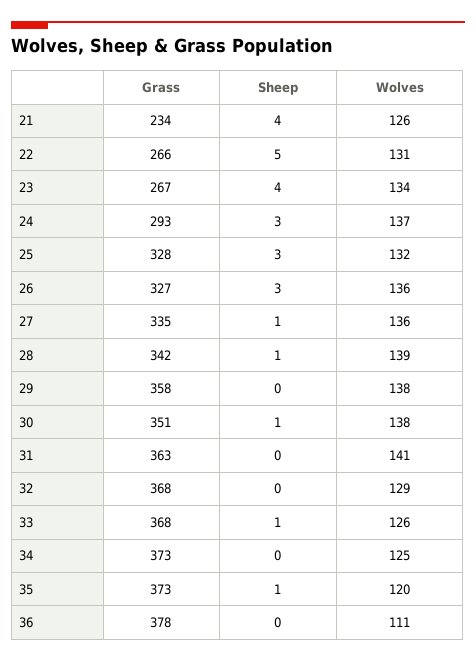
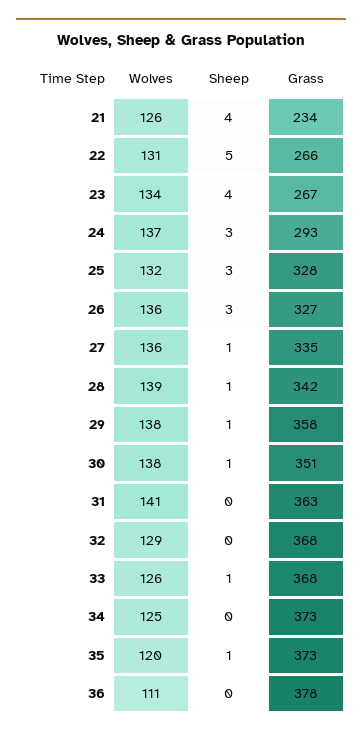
  {
    "Grass": {
      "21": 234,
      "22": 266,
      "23": 267,
      "24": 293,
      "25": 328,
      "26": 327,
      "27": 335,
      "28": 342,
      "29": 358,
      "30": 351,
      "31": 363,
      "32": 368,
      "33": 368,
      "34": 373,
      "35": 373,
      "36": 378
    },
    "Sheep": {
      "21": 4,
      "22": 5,
      "23": 4,
      "24": 3,
      "25": 3,
      "26": 3,
      "27": 1,
      "28": 1,
-     "29": 0,
+     "29": 1,
      "30": 1,
      "31": 0,
      "32": 0,
      "33": 1,
      "34": 0,
      "35": 1,
      "36": 0
    },
    "Wolves": {
      "21": 126,
      "22": 131,
      "23": 134,
      "24": 137,
      "25": 132,
      "26": 136,
      "27": 136,
      "28": 139,
      "29": 138,
      "30": 138,
      "31": 141,
      "32": 129,
      "33": 126,
      "34": 125,
      "35": 120,
      "36": 111
    }
  }

